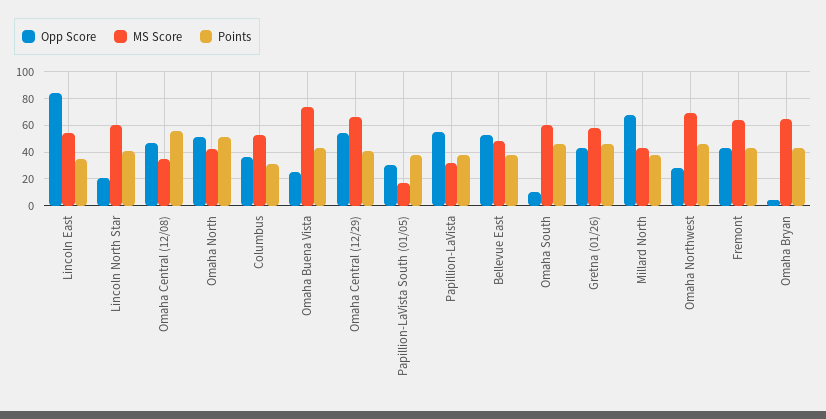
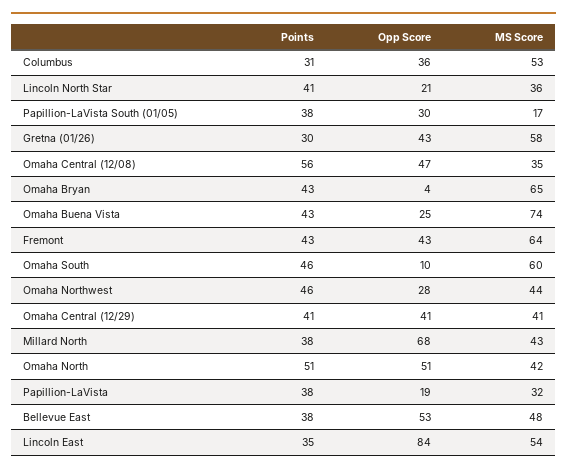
  {
    "Opp Score": {
      "Lincoln East": 84,
      "Lincoln North Star": 21,
      "Omaha Central (12/08)": 47,
      "Omaha North": 51,
      "Columbus": 36,
      "Omaha Buena Vista": 25,
-     "Omaha Central (12/29)": 55,
+     "Omaha Central (12/29)": 41,
      "Papillion-LaVista South (01/05)": 30,
-     "Papillion-LaVista": 55,
+     "Papillion-LaVista": 19,
      "Bellevue East": 53,
      "Omaha South": 10,
      "Gretna (01/26)": 43,
      "Millard North": 68,
      "Omaha Northwest": 28,
      "Fremont": 43,
      "Omaha Bryan": 4
    },
    "MS Score": {
      "Lincoln East": 54,
-     "Lincoln North Star": 60,
+     "Lincoln North Star": 36,
      "Omaha Central (12/08)": 35,
      "Omaha North": 42,
      "Columbus": 53,
      "Omaha Buena Vista": 74,
-     "Omaha Central (12/29)": 65,
+     "Omaha Central (12/29)": 41,
      "Papillion-LaVista South (01/05)": 17,
      "Papillion-LaVista": 32,
      "Bellevue East": 48,
      "Omaha South": 60,
      "Gretna (01/26)": 58,
      "Millard North": 43,
-     "Omaha Northwest": 70,
+     "Omaha Northwest": 44,
      "Fremont": 64,
      "Omaha Bryan": 65
    },
    "Points": {
      "Lincoln East": 35,
      "Lincoln North Star": 41,
      "Omaha Central (12/08)": 56,
      "Omaha North": 51,
      "Columbus": 31,
      "Omaha Buena Vista": 43,
      "Omaha Central (12/29)": 41,
      "Papillion-LaVista South (01/05)": 38,
      "Papillion-LaVista": 38,
      "Bellevue East": 38,
      "Omaha South": 46,
-     "Gretna (01/26)": 45,
+     "Gretna (01/26)": 30,
      "Millard North": 38,
      "Omaha Northwest": 46,
      "Fremont": 43,
      "Omaha Bryan": 43
    }
  }

